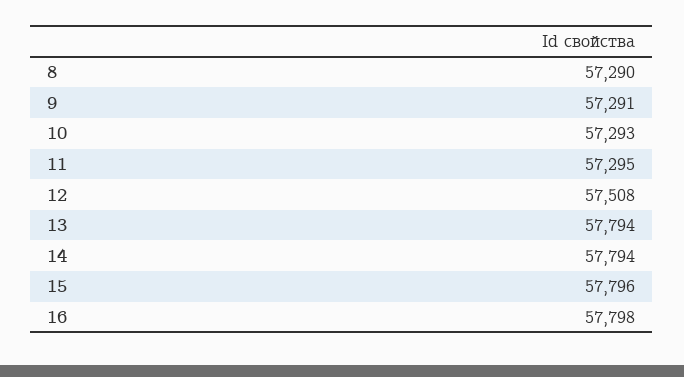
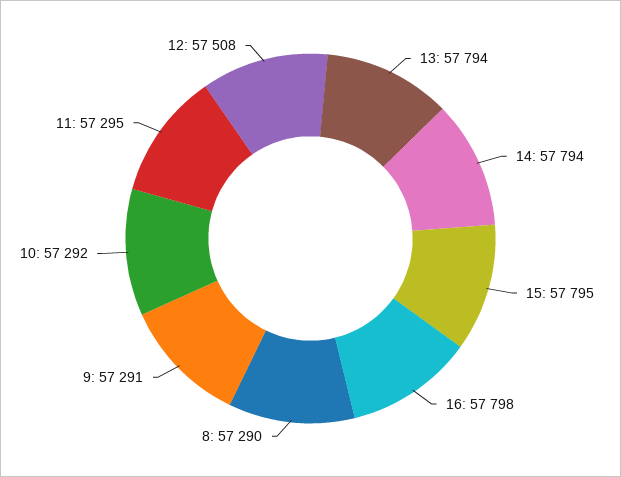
  {
    "8": 57290,
    "9": 57291,
-   "10": 57293,
+   "10": 57292,
    "11": 57295,
    "12": 57508,
    "13": 57794,
    "14": 57794,
-   "15": 57796,
+   "15": 57795,
    "16": 57798
  }

